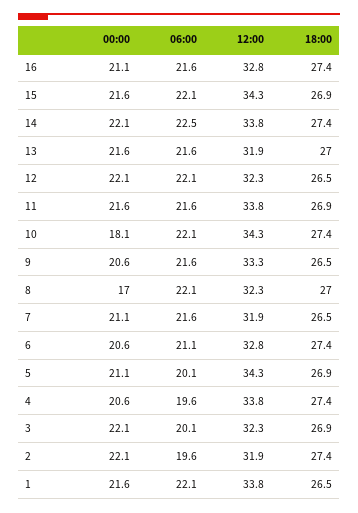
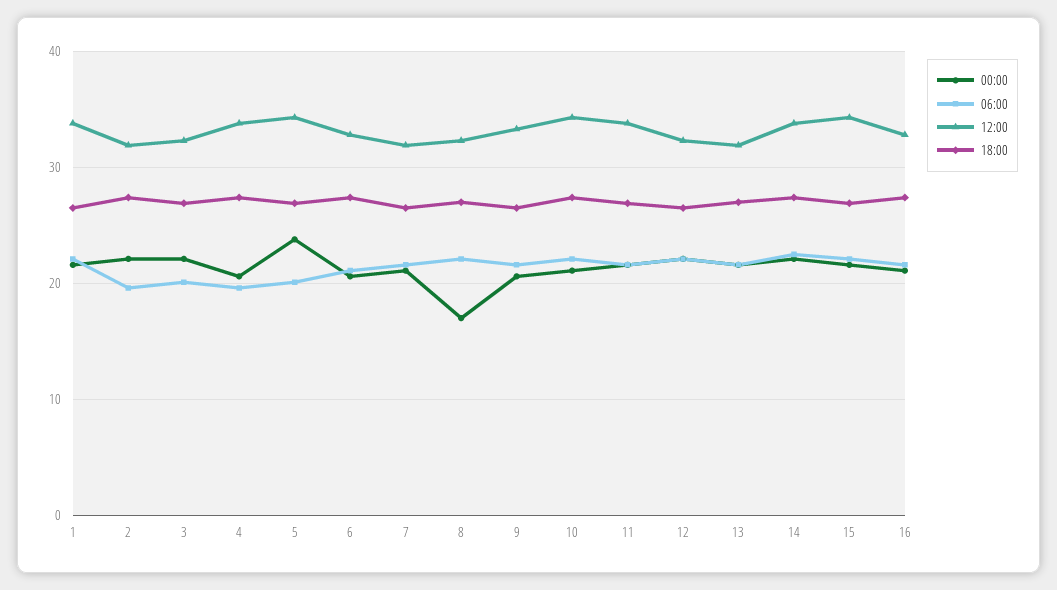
  {
    "00:00": {
      "16": 21.1,
      "15": 21.6,
      "14": 22.1,
      "13": 21.6,
      "12": 22.1,
      "11": 21.6,
-     "10": 18.1,
+     "10": 21,
      "9": 20.6,
      "8": 17,
      "7": 21.1,
      "6": 20.6,
-     "5": 21.1,
+     "5": 24,
      "4": 20.6,
      "3": 22.1,
      "2": 22.1,
      "1": 21.6
    },
    "06:00": {
      "16": 21.6,
      "15": 22.1,
      "14": 22.5,
      "13": 21.6,
      "12": 22.1,
      "11": 21.6,
      "10": 22.1,
      "9": 21.6,
      "8": 22.1,
      "7": 21.6,
      "6": 21.1,
      "5": 20.1,
      "4": 19.6,
      "3": 20.1,
      "2": 19.6,
      "1": 22.1
    },
    "12:00": {
      "16": 32.8,
      "15": 34.3,
      "14": 33.8,
      "13": 31.9,
      "12": 32.3,
      "11": 33.8,
      "10": 34.3,
      "9": 33.3,
      "8": 32.3,
      "7": 31.9,
      "6": 32.8,
      "5": 34.3,
      "4": 33.8,
      "3": 32.3,
      "2": 31.9,
      "1": 33.8
    },
    "18:00": {
      "16": 27.4,
      "15": 26.9,
      "14": 27.4,
      "13": 27,
      "12": 26.5,
      "11": 26.9,
      "10": 27.4,
      "9": 26.5,
      "8": 27,
      "7": 26.5,
      "6": 27.4,
      "5": 26.9,
      "4": 27.4,
      "3": 26.9,
      "2": 27.4,
      "1": 26.5
    }
  }

